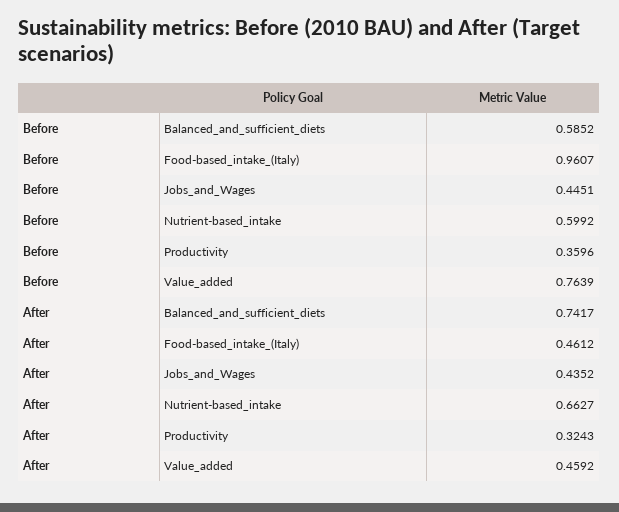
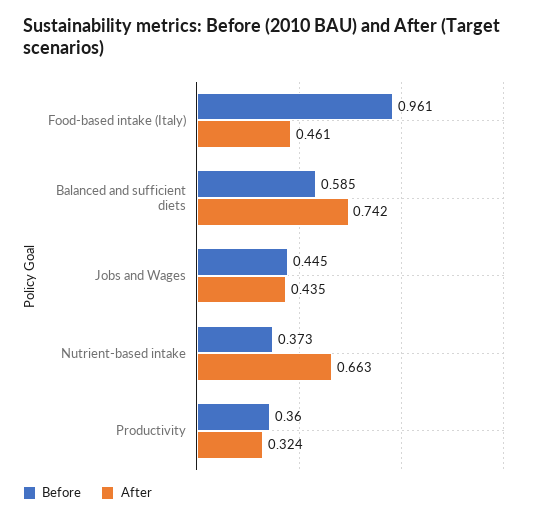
  {
    "Before": {
      "Balanced_and_sufficient_diets": 0.5852,
      "Food-based_intake_(Italy)": 0.9607,
      "Jobs_and_Wages": 0.4451,
-     "Nutrient-based_intake": 0.5992,
+     "Nutrient-based_intake": 0.373,
-     "Productivity": 0.3596,
+     "Productivity": 0.3596
-     "Value_added": 0.7639
    },
    "After": {
      "Balanced_and_sufficient_diets": 0.7417,
      "Food-based_intake_(Italy)": 0.4612,
      "Jobs_and_Wages": 0.4352,
      "Nutrient-based_intake": 0.6627,
-     "Productivity": 0.3243,
+     "Productivity": 0.3243
-     "Value_added": 0.4592
    }
  }

